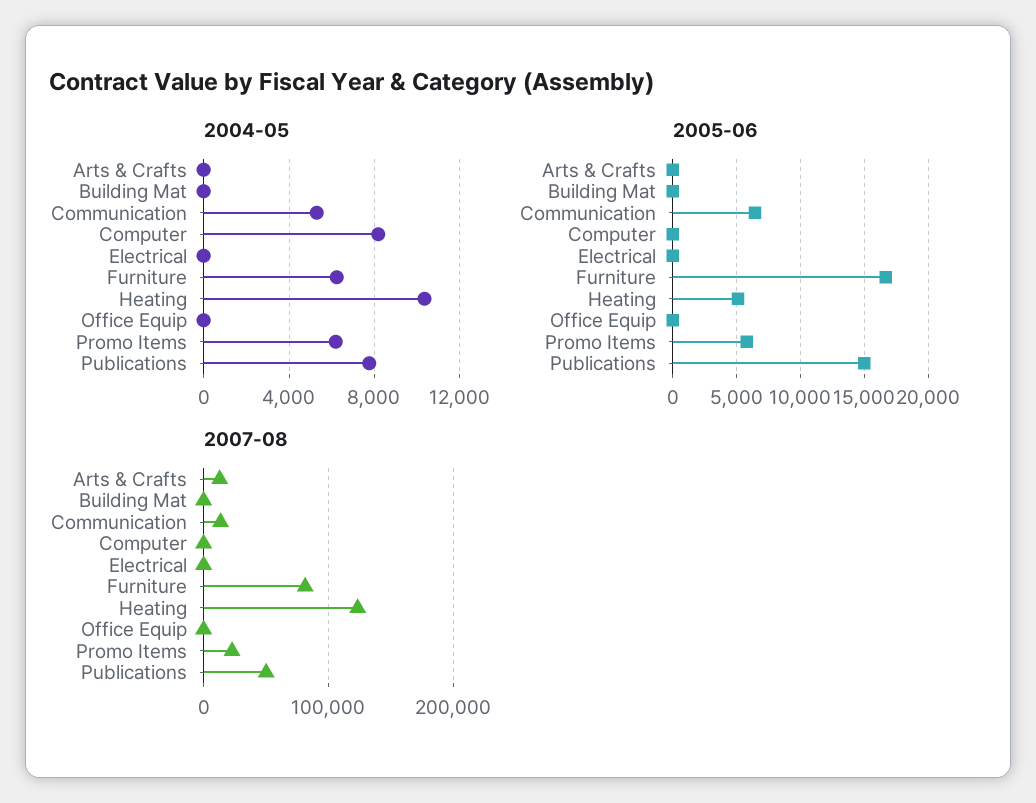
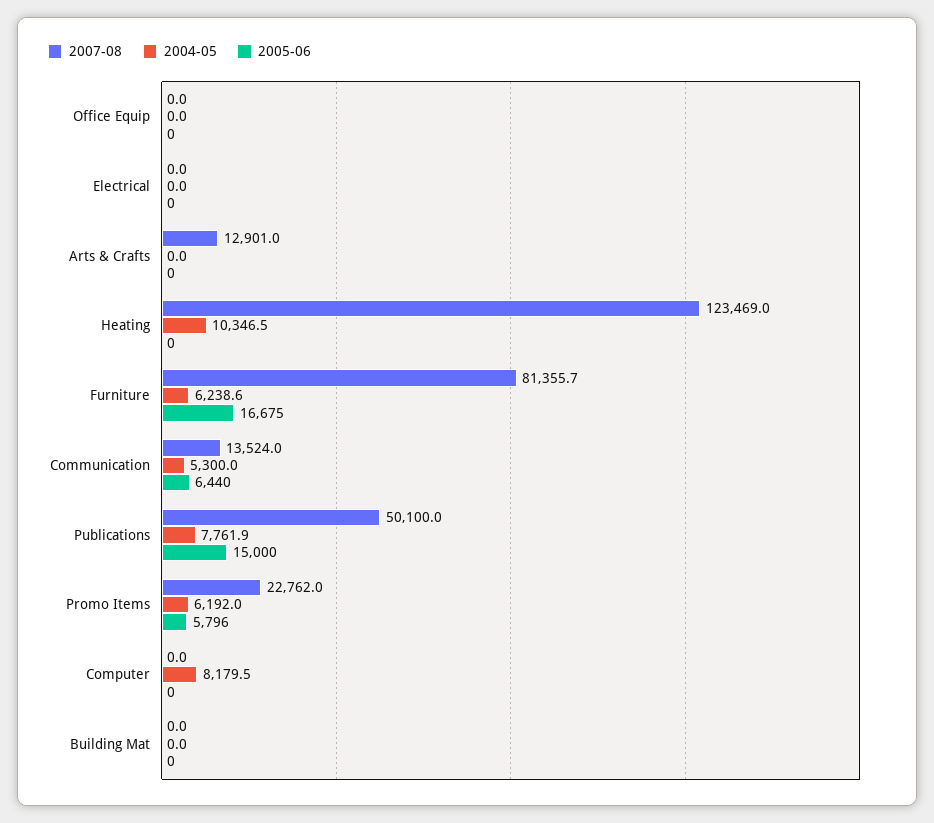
  {
    "2004-05": {
      "Arts & Crafts": 0,
      "Building Mat": 0,
      "Communication": 5300,
      "Computer": 8179.5,
      "Electrical": 0,
      "Furniture": 6238.6,
      "Heating": 10346.5,
      "Office Equip": 0,
      "Promo Items": 6192,
      "Publications": 7761.9
    },
    "2005-06": {
      "Arts & Crafts": 0,
      "Building Mat": 0,
      "Communication": 6440,
      "Computer": 0,
      "Electrical": 0,
      "Furniture": 16675,
-     "Heating": 5000,
+     "Heating": 0,
      "Office Equip": 0,
      "Promo Items": 5796,
      "Publications": 15000
    },
    "2007-08": {
      "Arts & Crafts": 12901,
      "Building Mat": 0,
      "Communication": 13524,
      "Computer": 0,
      "Electrical": 0,
      "Furniture": 81355.7,
      "Heating": 123469,
      "Office Equip": 0,
      "Promo Items": 22762,
      "Publications": 50100
    }
  }

